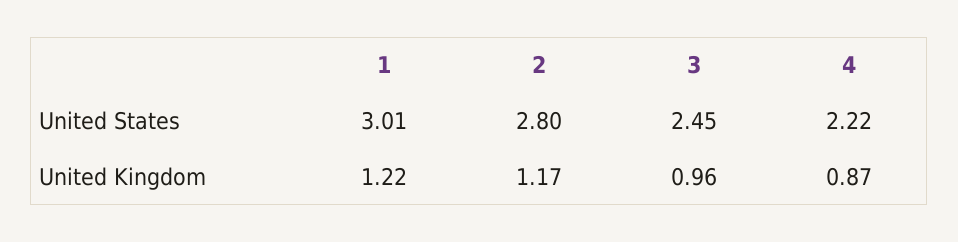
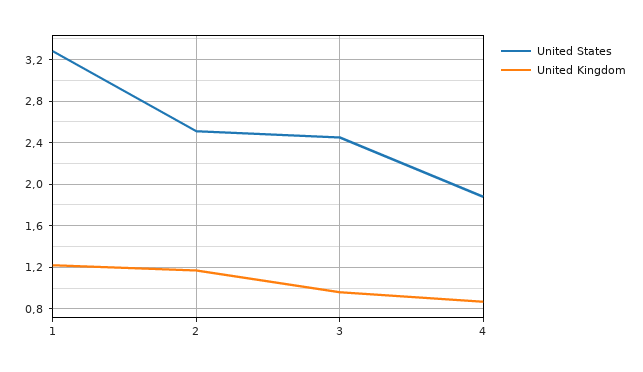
  {
    "United States": {
-     "1": 3.01,
+     "1": 3.3,
-     "2": 2.8,
+     "2": 2.5,
      "3": 2.45,
-     "4": 2.22
+     "4": 1.9
    },
    "United Kingdom": {
      "1": 1.22,
      "2": 1.17,
      "3": 0.96,
      "4": 0.87
    }
  }

